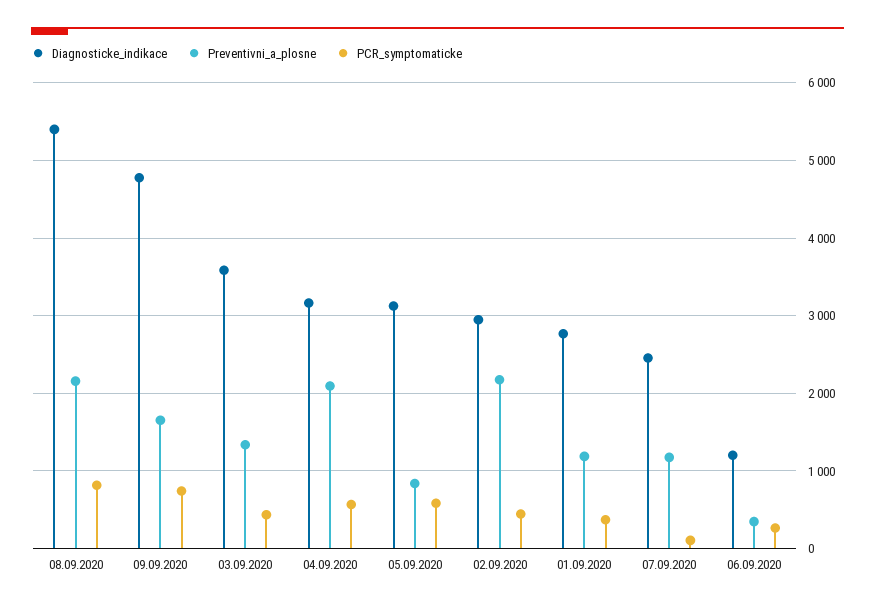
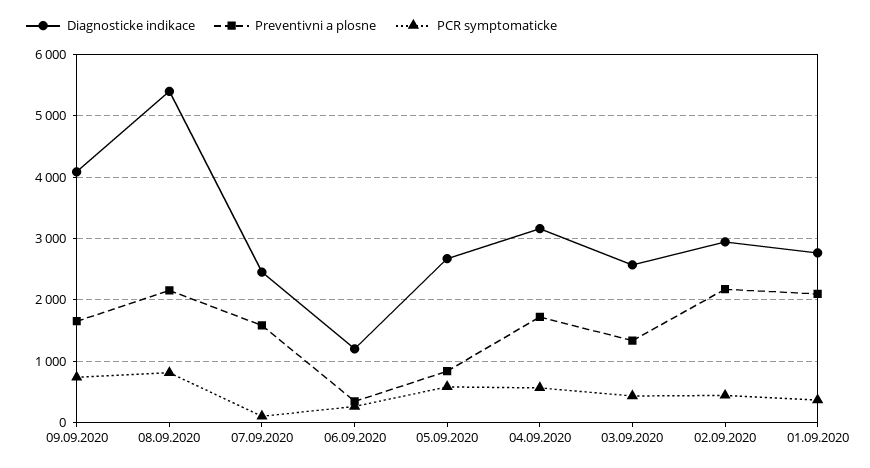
  {
    "Diagnosticke_indikace": {
      "08.09.2020": 5400,
-     "09.09.2020": 4800,
+     "09.09.2020": 4100,
-     "03.09.2020": 3600,
+     "03.09.2020": 2600,
      "04.09.2020": 3200,
-     "05.09.2020": 3100,
+     "05.09.2020": 2700,
      "02.09.2020": 2900,
      "01.09.2020": 2800,
      "07.09.2020": 2500,
      "06.09.2020": 1200
    },
    "Preventivni_a_plosne": {
      "08.09.2020": 2200,
      "09.09.2020": 1700,
      "03.09.2020": 1300,
-     "04.09.2020": 2100,
+     "04.09.2020": 1700,
      "05.09.2020": 800,
      "02.09.2020": 2200,
-     "01.09.2020": 1200,
+     "01.09.2020": 2100,
-     "07.09.2020": 1200,
+     "07.09.2020": 1600,
      "06.09.2020": 300
    },
    "PCR_symptomaticke": {
      "08.09.2020": 800,
      "09.09.2020": 700,
      "03.09.2020": 400,
      "04.09.2020": 600,
      "05.09.2020": 600,
      "02.09.2020": 400,
      "01.09.2020": 400,
      "07.09.2020": 100,
      "06.09.2020": 300
    }
  }

